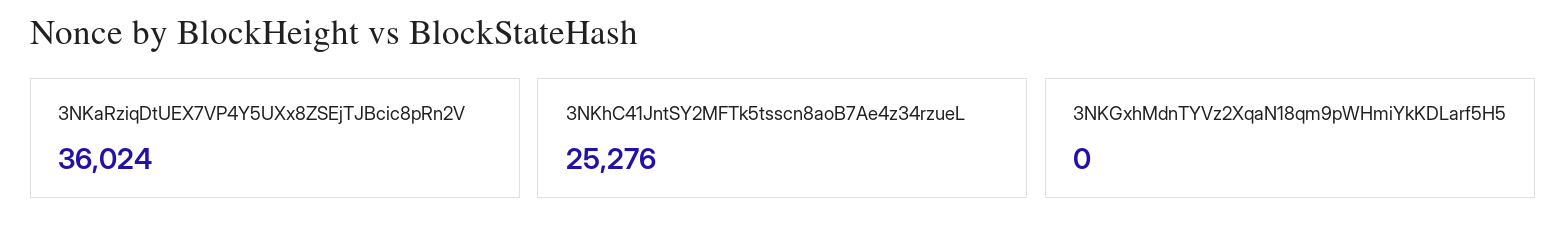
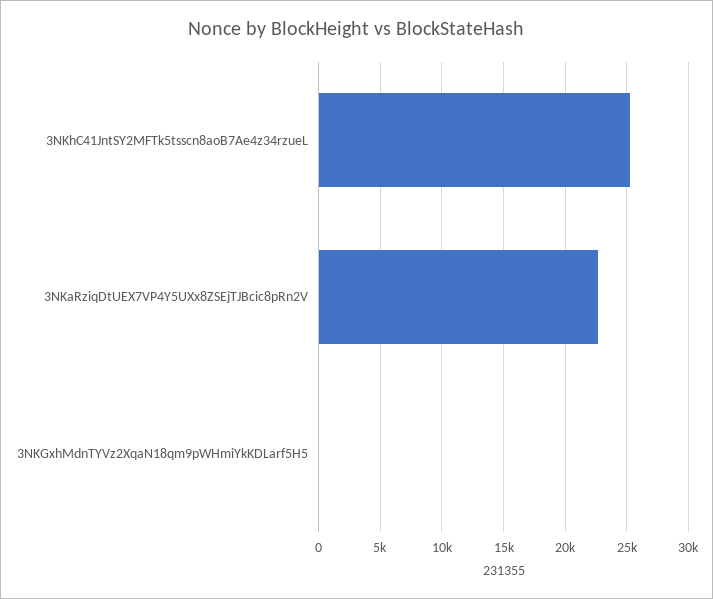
  {
-   "3NKaRziqDtUEX7VP4Y5UXx8ZSEjTJBcic8pRn2V": 36024,
+   "3NKaRziqDtUEX7VP4Y5UXx8ZSEjTJBcic8pRn2V": 22500,
    "3NKhC41JntSY2MFTk5tsscn8aoB7Ae4z34rzueL": 25276,
    "3NKGxhMdnTYVz2XqaN18qm9pWHmiYkKDLarf5H5": 0
  }

